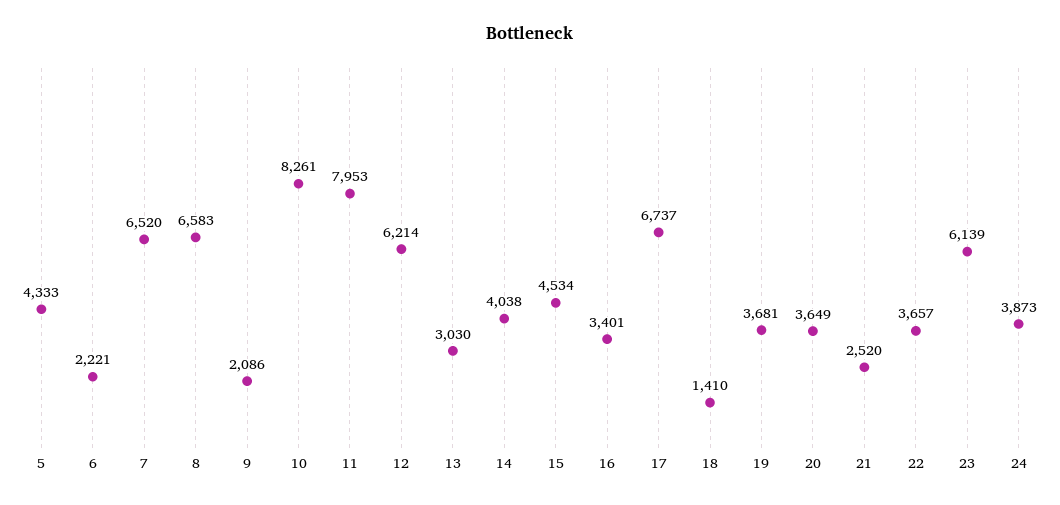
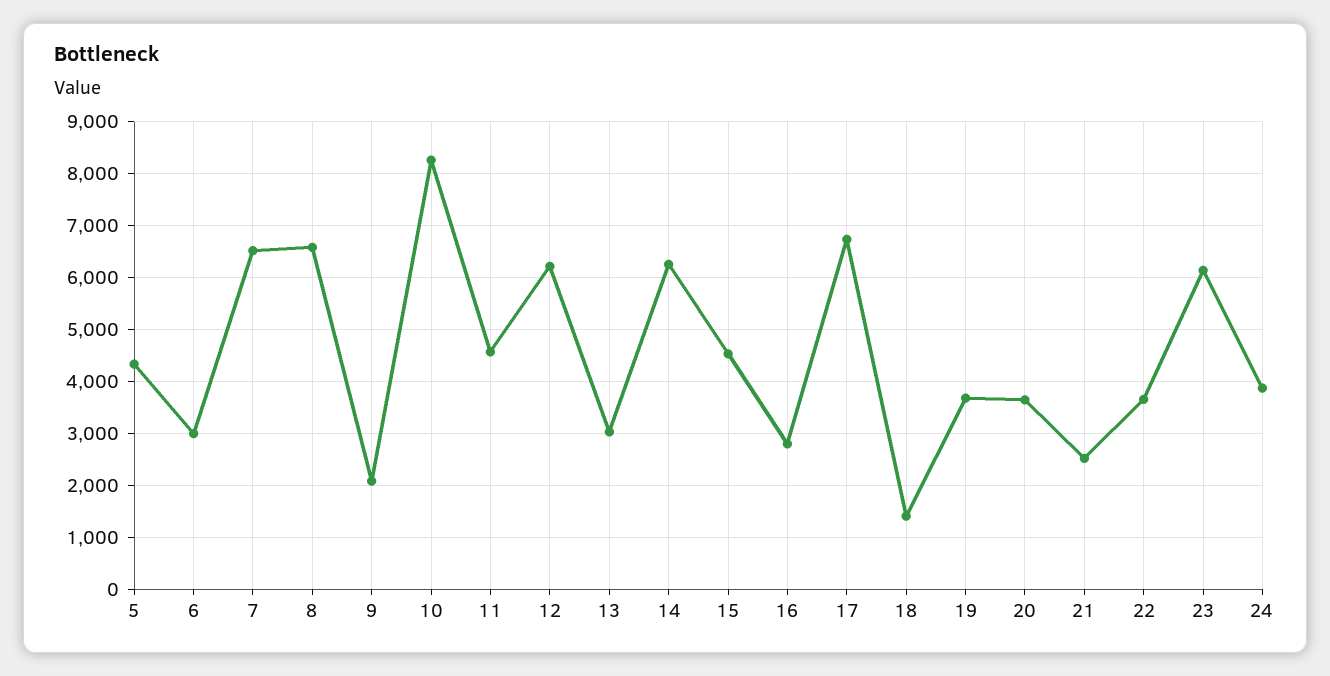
  {
    "5": 4333,
-   "6": 2221,
+   "6": 3000,
    "7": 6520,
    "8": 6583,
    "9": 2086,
    "10": 8261,
-   "11": 7953,
+   "11": 4600,
    "12": 6214,
    "13": 3030,
-   "14": 4038,
+   "14": 6200,
    "15": 4534,
-   "16": 3401,
+   "16": 2800,
    "17": 6737,
    "18": 1410,
    "19": 3681,
    "20": 3649,
    "21": 2520,
    "22": 3657,
    "23": 6139,
    "24": 3873
  }

